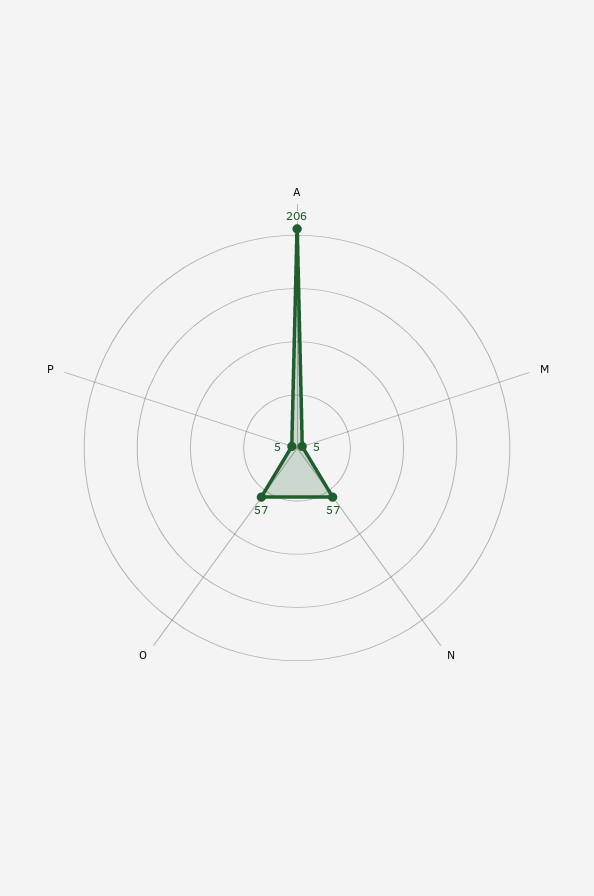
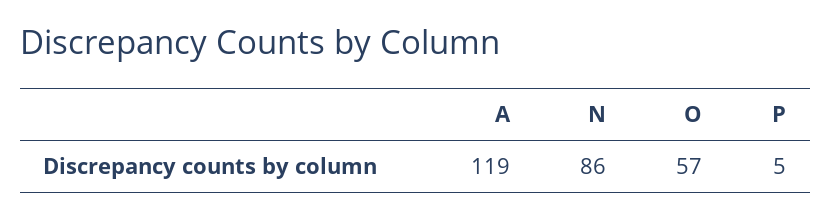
  {
-   "A": 206,
+   "A": 119,
-   "M": 5,
-   "N": 57,
+   "N": 86,
    "O": 57,
    "P": 5
  }

